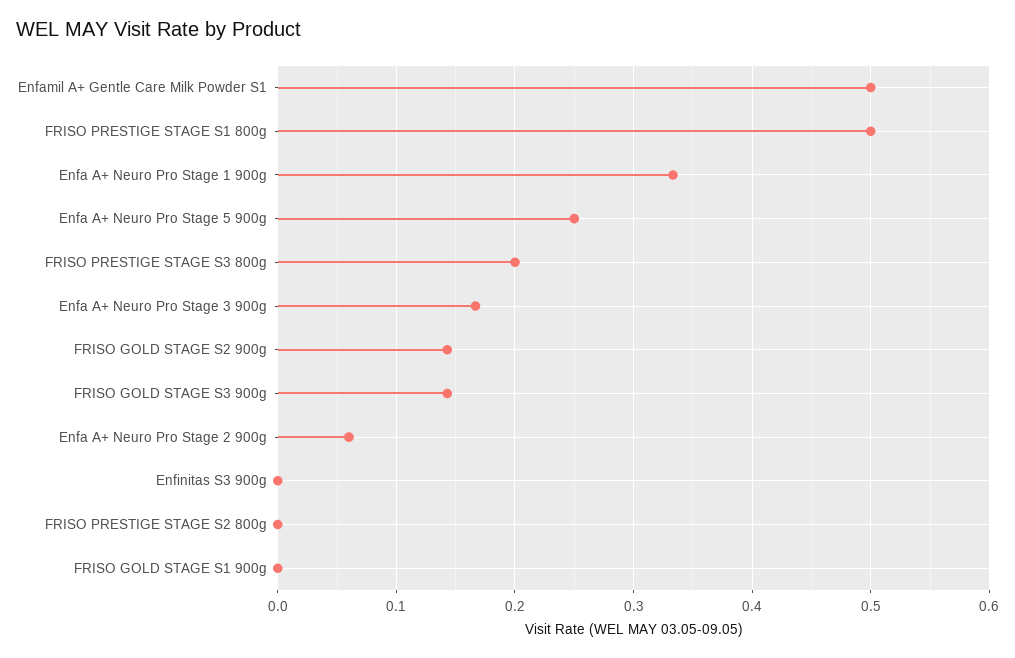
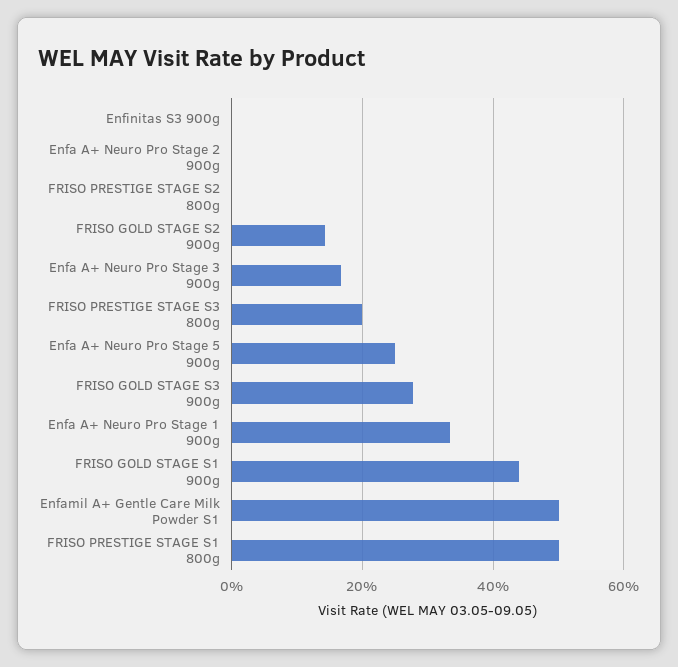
  {
    "Enfamil A+ Gentle Care Milk Powder S1": 0.5,
    "FRISO PRESTIGE STAGE S1 800g": 0.5,
    "Enfa A+ Neuro Pro Stage 1 900g": 0.33,
    "Enfa A+ Neuro Pro Stage 5 900g": 0.25,
    "FRISO PRESTIGE STAGE S3 800g": 0.2,
    "Enfa A+ Neuro Pro Stage 3 900g": 0.17,
    "FRISO GOLD STAGE S2 900g": 0.14,
-   "FRISO GOLD STAGE S3 900g": 0.14,
+   "FRISO GOLD STAGE S3 900g": 0.28,
-   "Enfa A+ Neuro Pro Stage 2 900g": 0.06,
+   "Enfa A+ Neuro Pro Stage 2 900g": 0,
    "Enfinitas S3 900g": 0,
    "FRISO PRESTIGE STAGE S2 800g": 0,
-   "FRISO GOLD STAGE S1 900g": 0
+   "FRISO GOLD STAGE S1 900g": 0.44
  }

